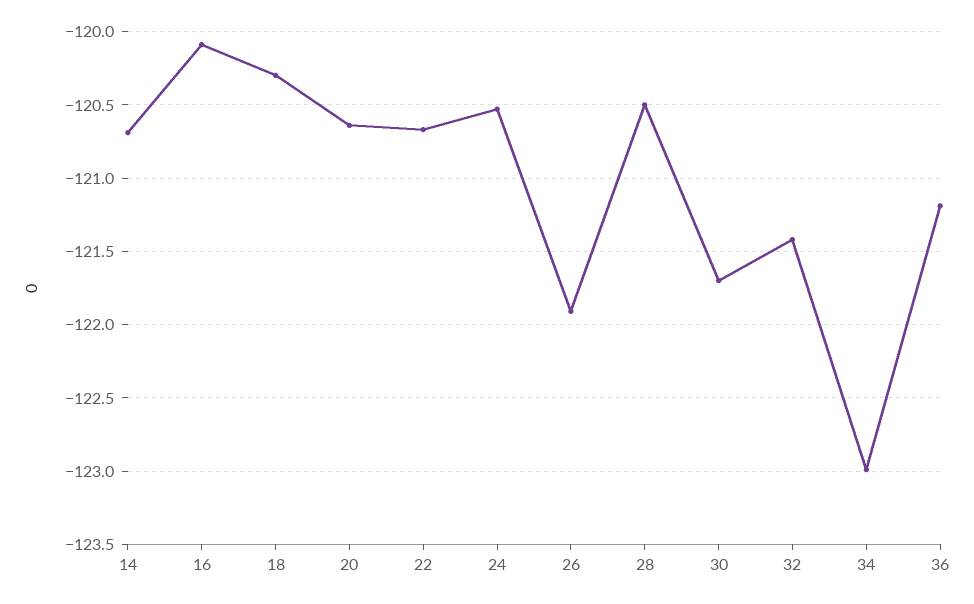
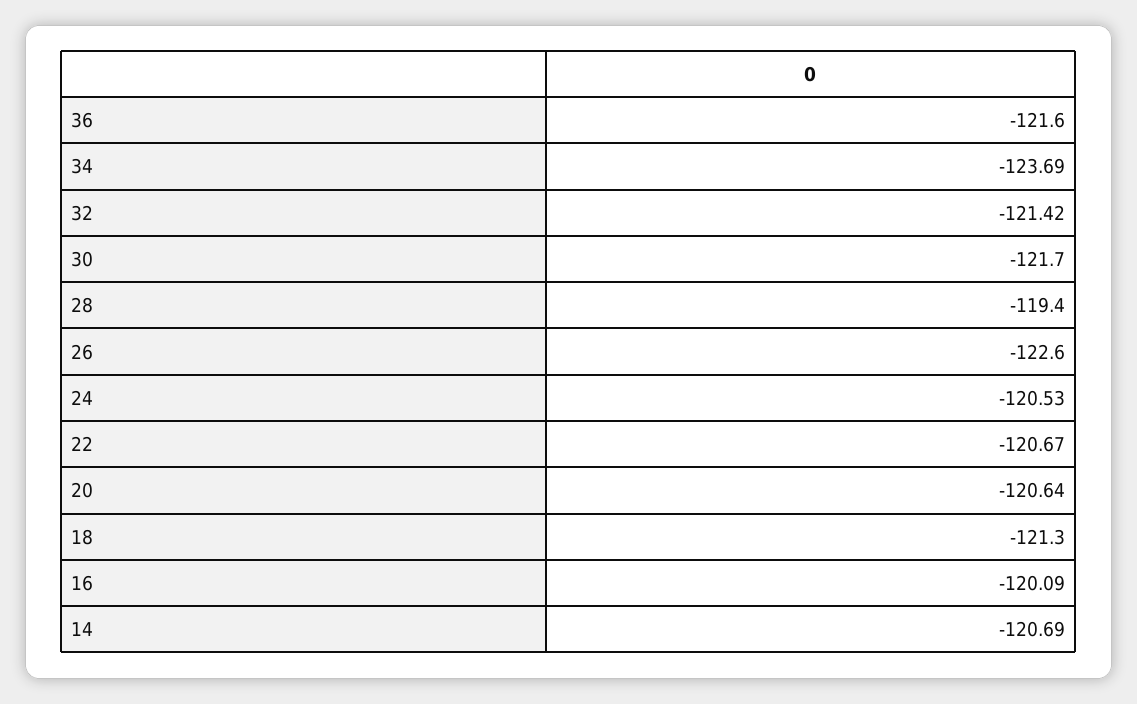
  {
    "14": -120.69,
    "16": -120.09,
-   "18": -120.3,
+   "18": -121.3,
    "20": -120.64,
    "22": -120.67,
    "24": -120.53,
-   "26": -121.9,
+   "26": -122.6,
-   "28": -120.5,
+   "28": -119.4,
    "30": -121.7,
    "32": -121.42,
-   "34": -123,
+   "34": -123.69,
-   "36": -121.2
+   "36": -121.6
  }

